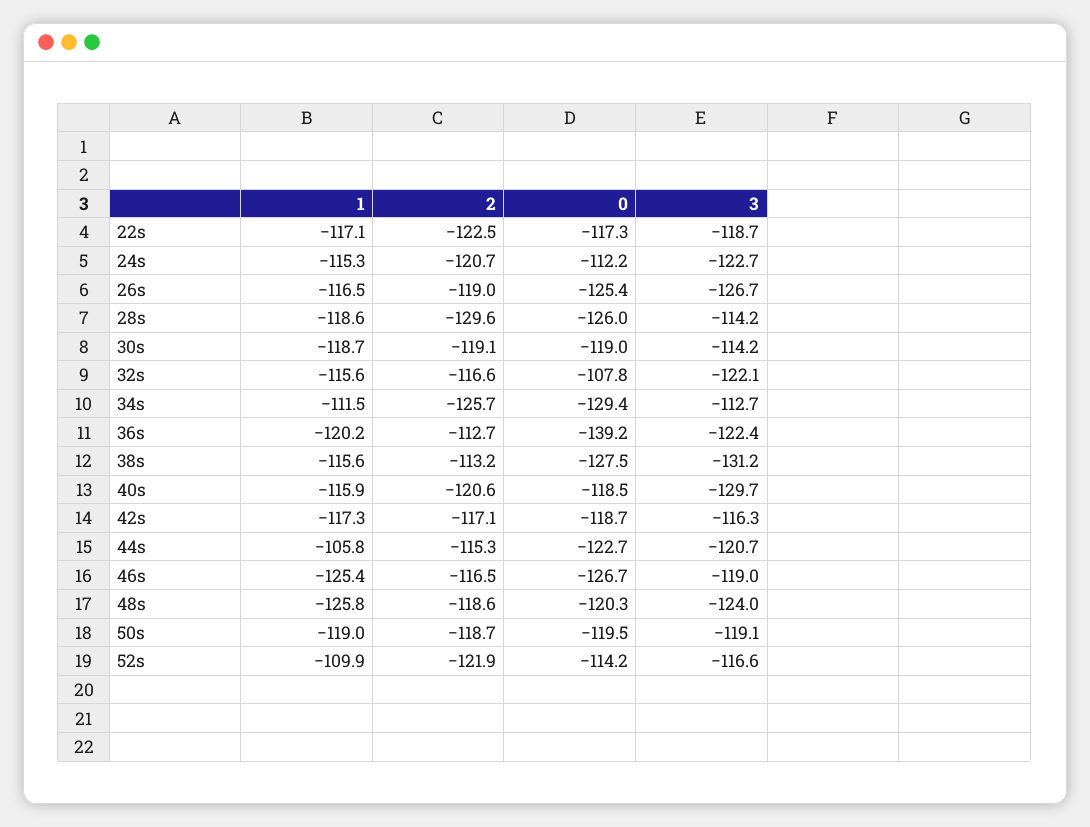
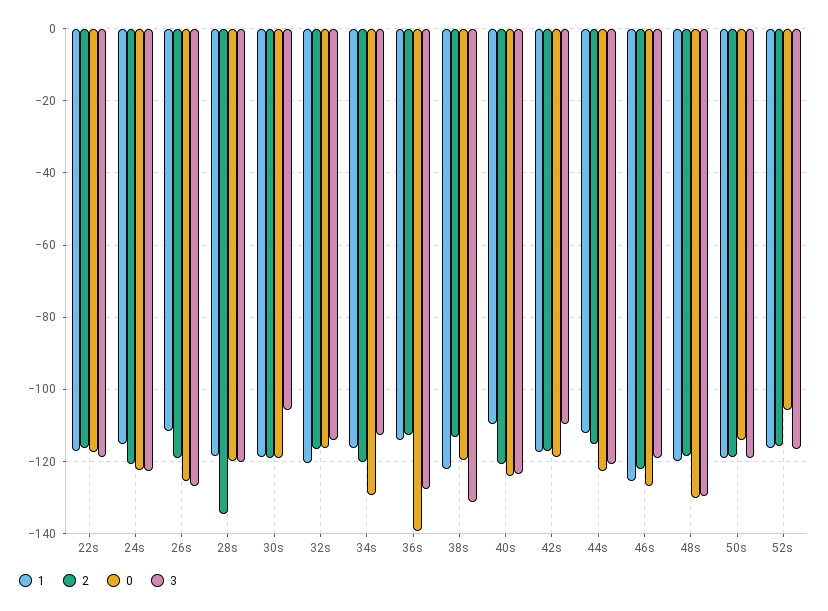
  {
    "1": {
      "22s": -117.1,
      "24s": -115.3,
-     "26s": -116.5,
+     "26s": -112,
      "28s": -118.6,
      "30s": -118.7,
-     "32s": -115.6,
+     "32s": -120,
-     "34s": -111.5,
+     "34s": -116,
-     "36s": -120.2,
+     "36s": -114,
-     "38s": -115.6,
+     "38s": -122,
-     "40s": -115.9,
+     "40s": -110,
      "42s": -117.3,
-     "44s": -105.8,
+     "44s": -112,
      "46s": -125.4,
-     "48s": -125.8,
+     "48s": -120,
      "50s": -119,
-     "52s": -109.9
+     "52s": -116
    },
    "2": {
-     "22s": -122.5,
+     "22s": -116,
      "24s": -120.7,
      "26s": -119,
-     "28s": -129.6,
+     "28s": -134,
      "30s": -119.1,
      "32s": -116.6,
-     "34s": -125.7,
+     "34s": -120,
      "36s": -112.7,
      "38s": -113.2,
      "40s": -120.6,
      "42s": -117.1,
      "44s": -115.3,
-     "46s": -116.5,
+     "46s": -122,
      "48s": -118.6,
      "50s": -118.7,
-     "52s": -121.9
+     "52s": -116
    },
    "0": {
      "22s": -117.3,
-     "24s": -112.2,
+     "24s": -122,
      "26s": -125.4,
-     "28s": -126,
+     "28s": -120,
      "30s": -119,
-     "32s": -107.8,
+     "32s": -116,
      "34s": -129.4,
      "36s": -139.2,
-     "38s": -127.5,
+     "38s": -120,
-     "40s": -118.5,
+     "40s": -124,
      "42s": -118.7,
      "44s": -122.7,
      "46s": -126.7,
-     "48s": -120.3,
+     "48s": -130,
-     "50s": -119.5,
+     "50s": -114,
-     "52s": -114.2
+     "52s": -106
    },
    "3": {
      "22s": -118.7,
      "24s": -122.7,
      "26s": -126.7,
-     "28s": -114.2,
+     "28s": -120,
-     "30s": -114.2,
+     "30s": -106,
-     "32s": -122.1,
+     "32s": -114,
      "34s": -112.7,
-     "36s": -122.4,
+     "36s": -128,
      "38s": -131.2,
-     "40s": -129.7,
+     "40s": -124,
-     "42s": -116.3,
+     "42s": -110,
      "44s": -120.7,
      "46s": -119,
-     "48s": -124,
+     "48s": -130,
      "50s": -119.1,
      "52s": -116.6
    }
  }

